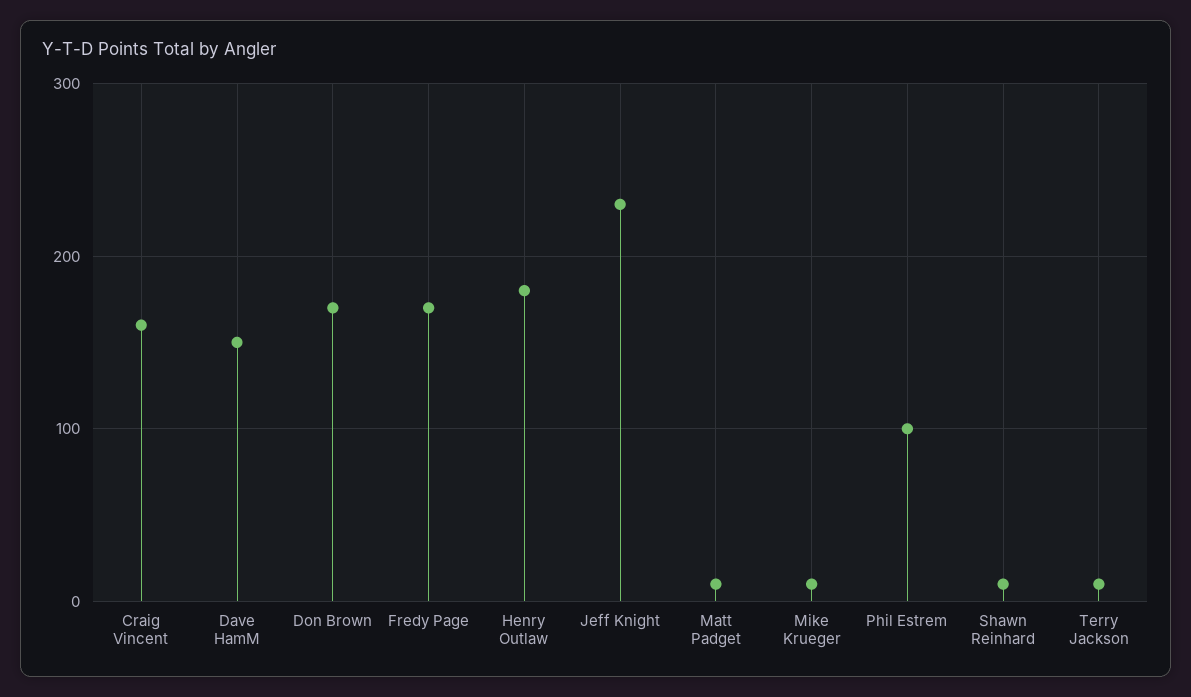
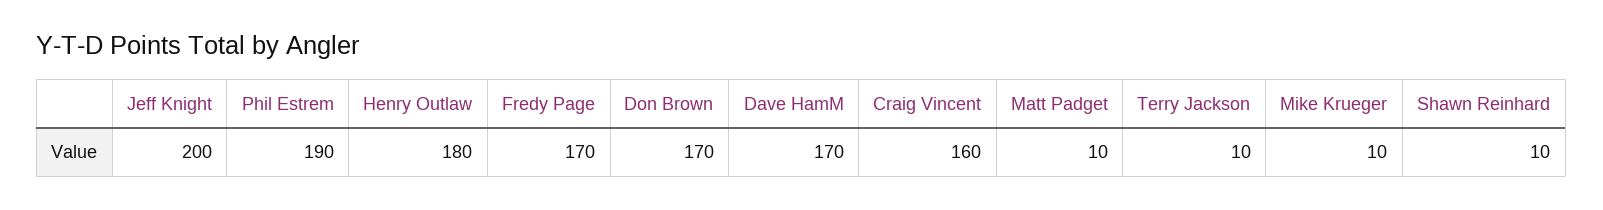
  {
    "Craig Vincent": 160,
-   "Dave HamM": 150,
+   "Dave HamM": 170,
    "Don Brown": 170,
    "Fredy Page": 170,
    "Henry Outlaw": 180,
-   "Jeff Knight": 230,
+   "Jeff Knight": 200,
    "Matt Padget": 10,
    "Mike Krueger": 10,
-   "Phil Estrem": 100,
+   "Phil Estrem": 190,
    "Shawn Reinhard": 10,
    "Terry Jackson": 10
  }

